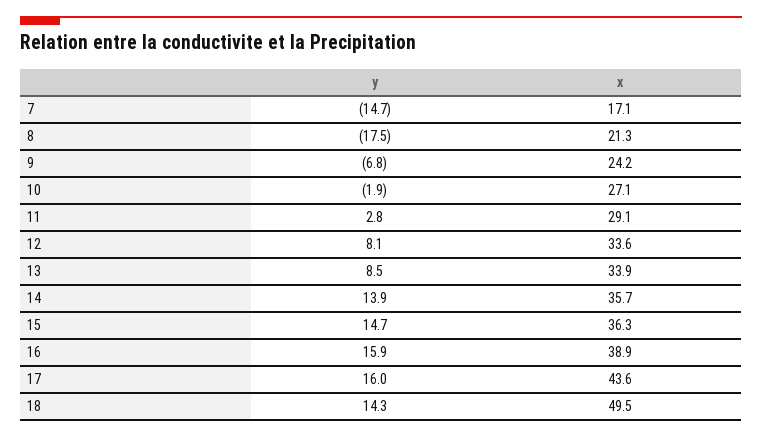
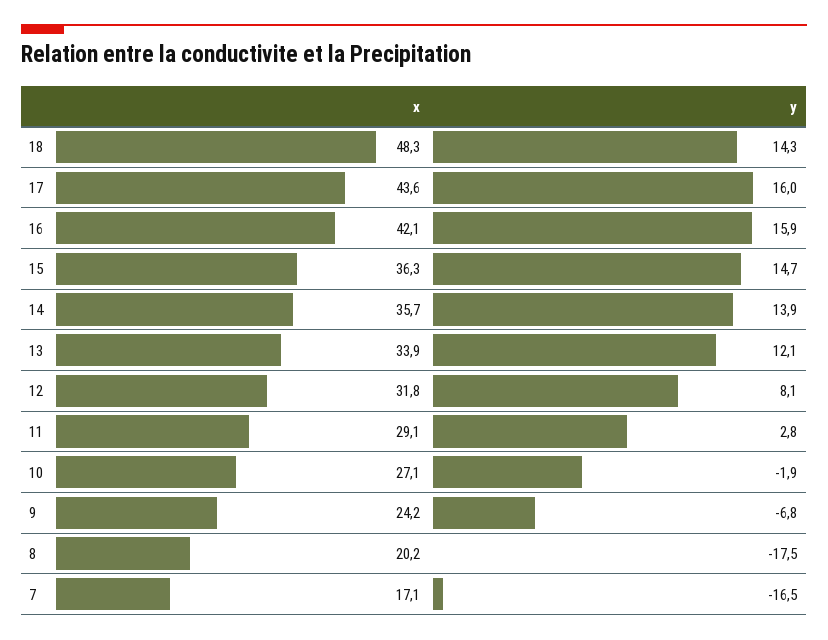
  {
    "y": {
-     "7": -14.7,
+     "7": -16.5,
      "8": -17.5,
      "9": -6.8,
      "10": -1.9,
      "11": 2.8,
      "12": 8.1,
-     "13": 8.5,
+     "13": 12.1,
      "14": 13.9,
      "15": 14.7,
      "16": 15.9,
      "17": 16,
      "18": 14.3
    },
    "x": {
      "7": 17.1,
-     "8": 21.3,
+     "8": 20.2,
      "9": 24.2,
      "10": 27.1,
      "11": 29.1,
-     "12": 33.6,
+     "12": 31.8,
      "13": 33.9,
      "14": 35.7,
      "15": 36.3,
-     "16": 38.9,
+     "16": 42.1,
      "17": 43.6,
-     "18": 49.5
+     "18": 48.3
    }
  }

